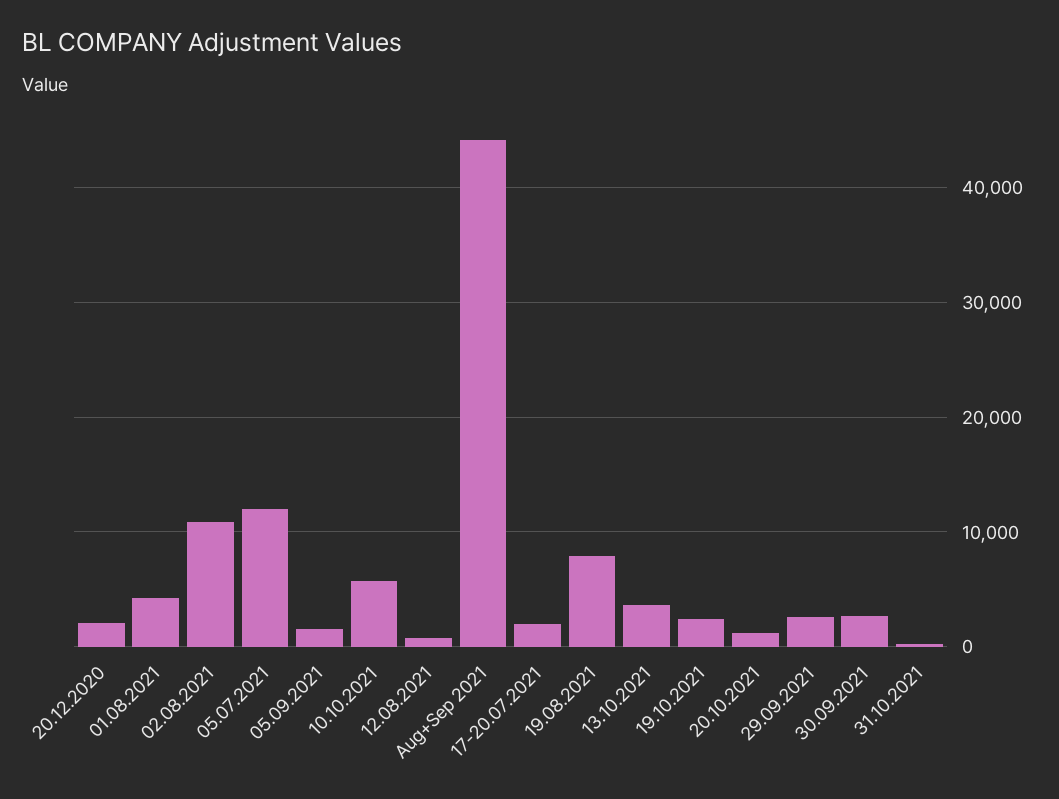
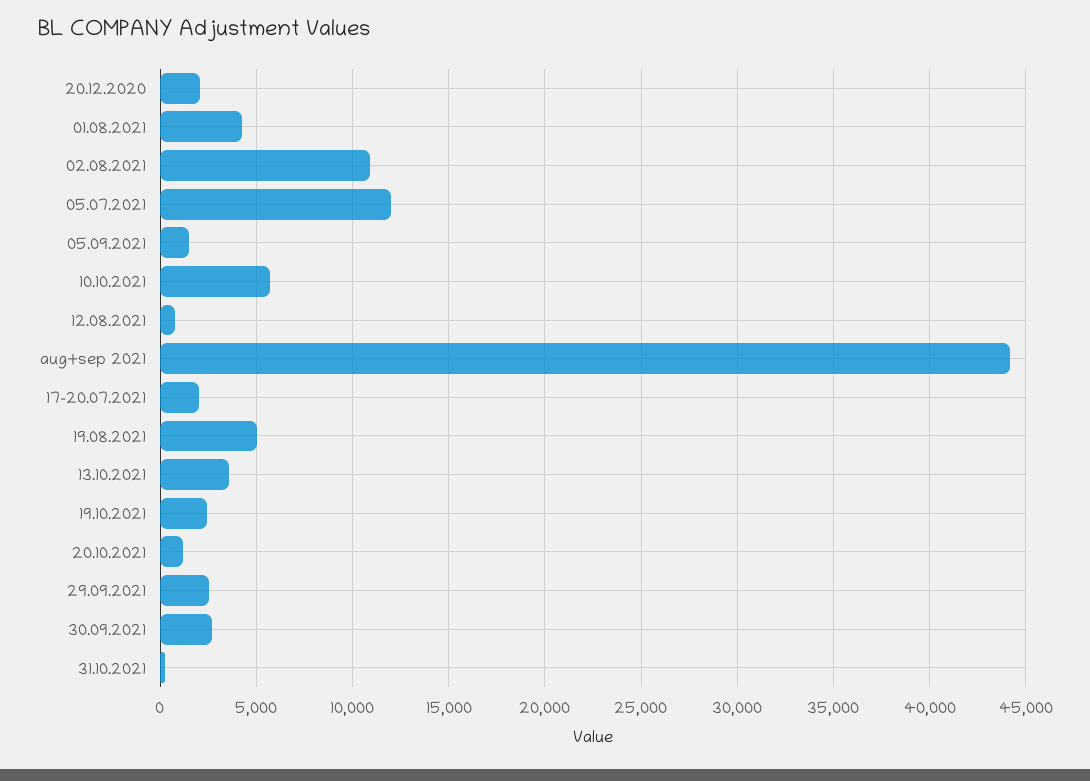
  {
    "20.12.2020": 2000,
    "01.08.2021": 4500,
    "02.08.2021": 11000,
    "05.07.2021": 12000,
    "05.09.2021": 1500,
    "10.10.2021": 5500,
    "12.08.2021": 1000,
    "Aug+Sep 2021": 44000,
    "17-20.07.2021": 2000,
-   "19.08.2021": 8000,
+   "19.08.2021": 5000,
    "13.10.2021": 3500,
    "19.10.2021": 2500,
    "20.10.2021": 1000,
    "29.09.2021": 2500,
    "30.09.2021": 2500,
    "31.10.2021": 500
  }

